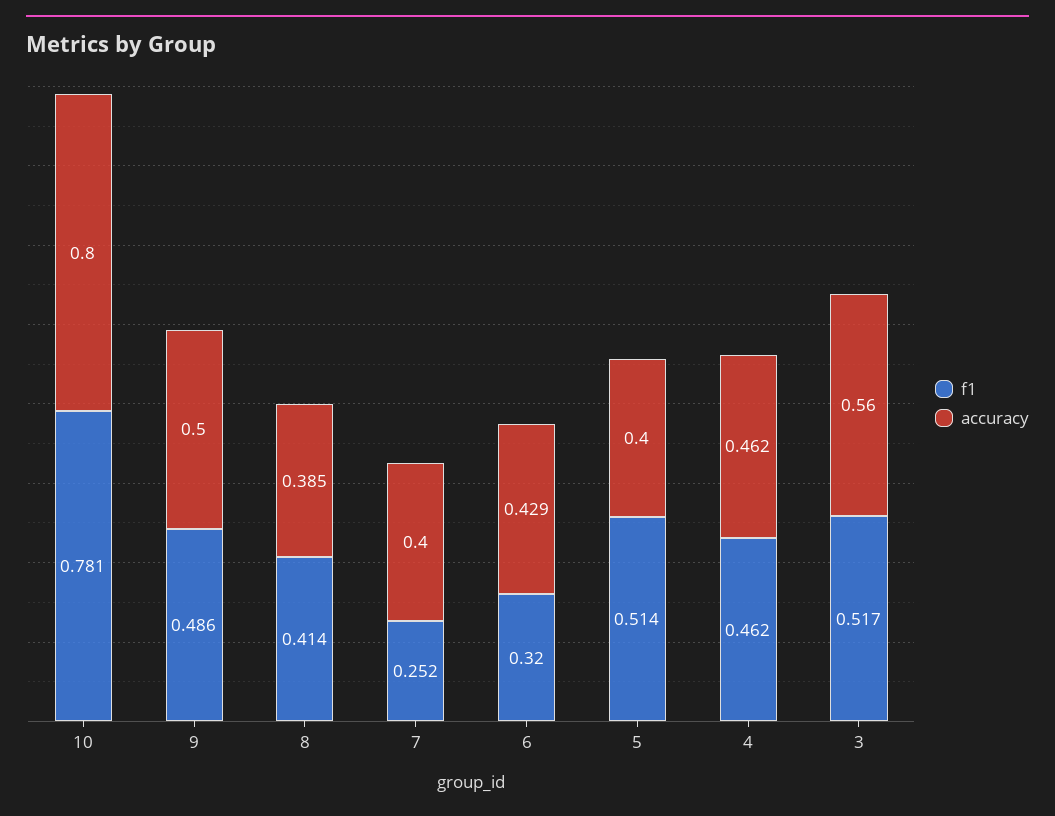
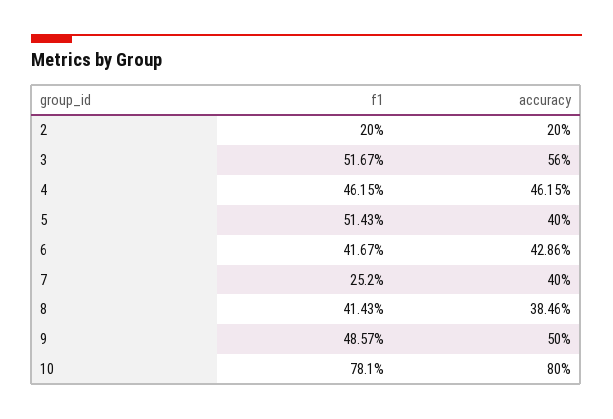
  {
    "f1": {
      "10": 0.781,
      "9": 0.4857,
      "8": 0.4143,
      "7": 0.252,
-     "6": 0.32,
+     "6": 0.4167,
      "5": 0.5143,
      "4": 0.4615,
-     "3": 0.5167
+     "3": 0.5167,
+     "2": 0.2
    },
    "accuracy": {
      "10": 0.8,
      "9": 0.5,
      "8": 0.3846,
      "7": 0.4,
      "6": 0.4286,
      "5": 0.4,
      "4": 0.4615,
-     "3": 0.56
+     "3": 0.56,
+     "2": 0.2
    }
  }

